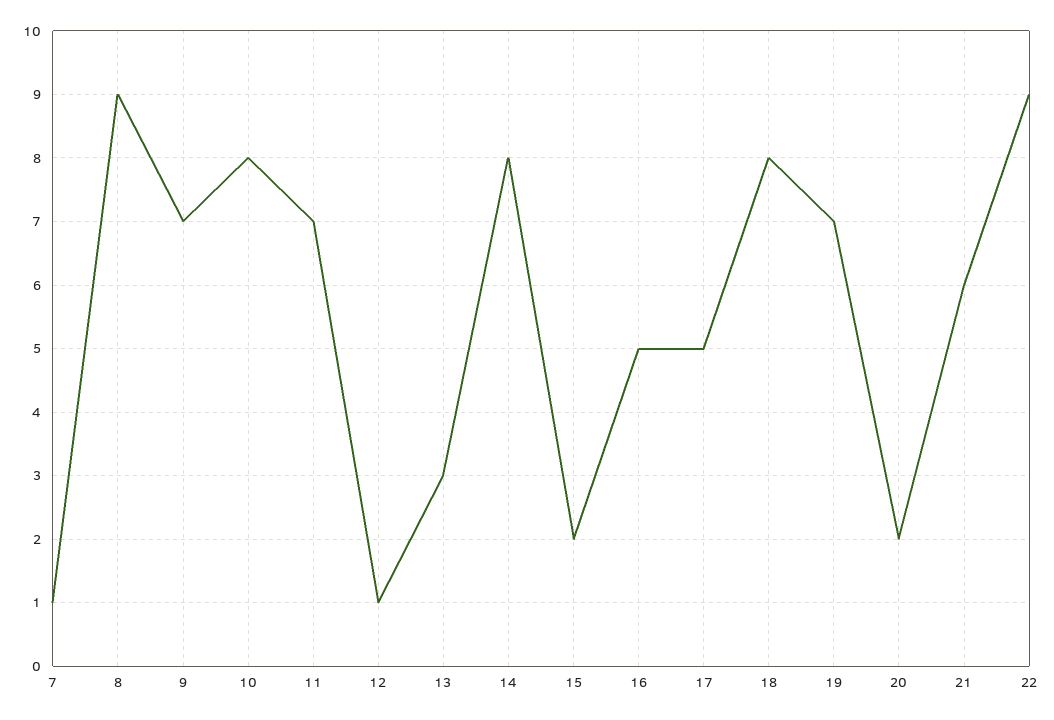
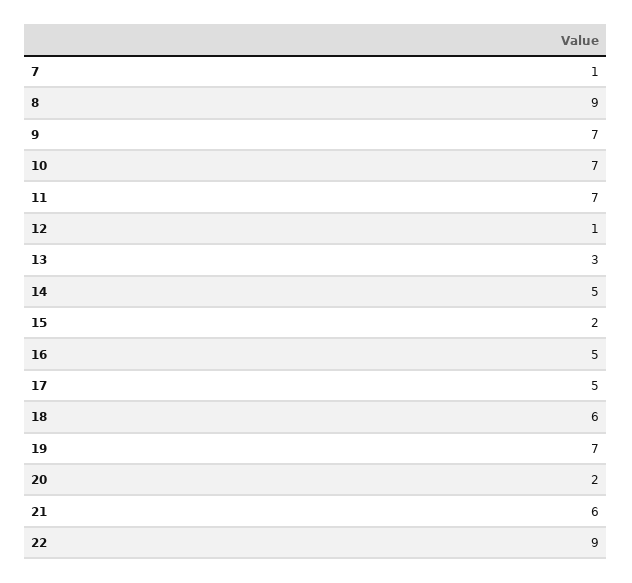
  {
    "7": 1,
    "8": 9,
    "9": 7,
-   "10": 8,
+   "10": 7,
    "11": 7,
    "12": 1,
    "13": 3,
-   "14": 8,
+   "14": 5,
    "15": 2,
    "16": 5,
    "17": 5,
-   "18": 8,
+   "18": 6,
    "19": 7,
    "20": 2,
    "21": 6,
    "22": 9
  }

